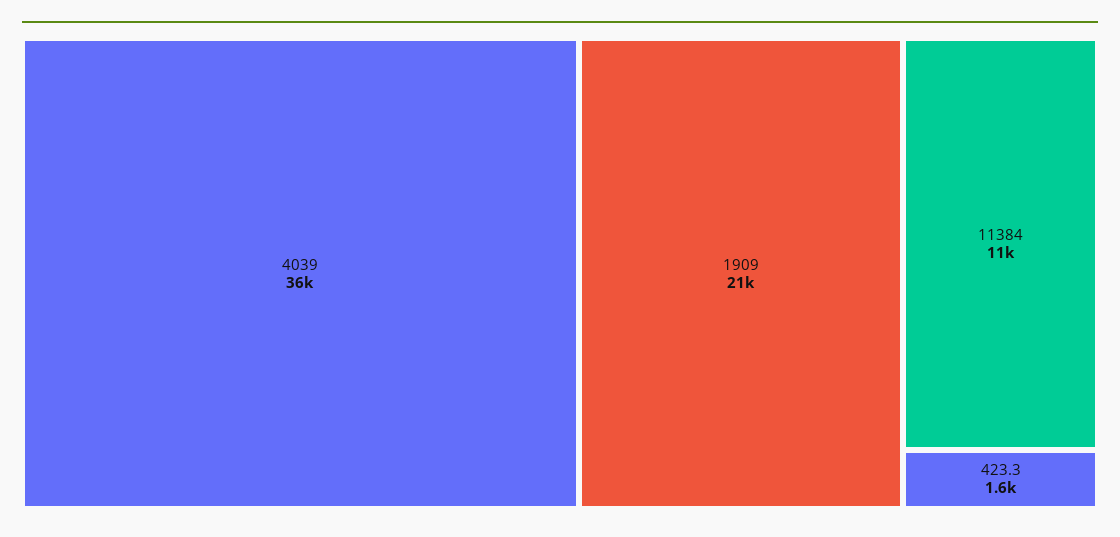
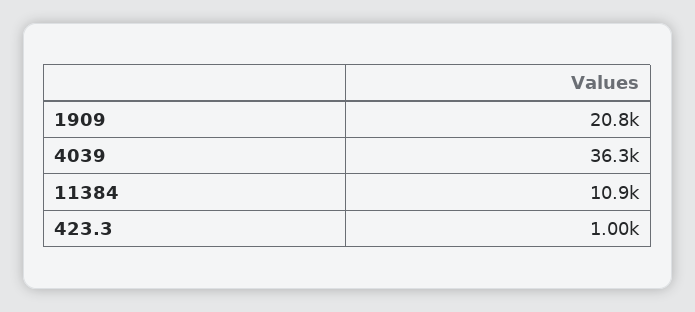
  {
    "4039": 36300,
    "1909": 20800,
    "11384": 10900,
-   "423.3": 1600
+   "423.3": 1000
  }

